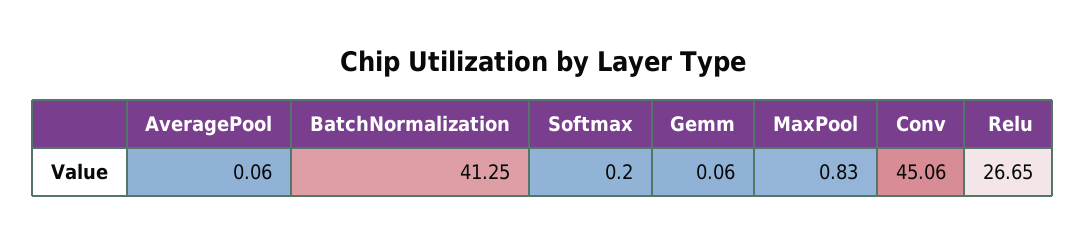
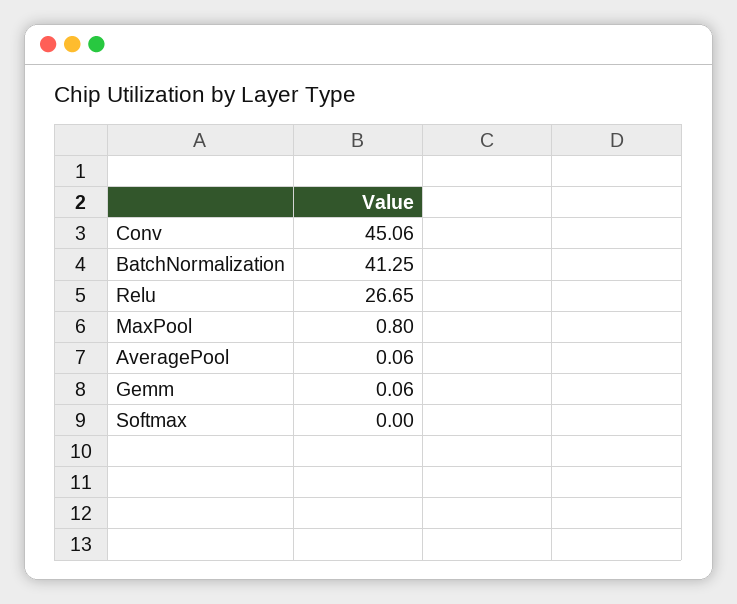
  {
    "AveragePool": 0.06,
    "BatchNormalization": 41.25,
-   "Softmax": 0.2,
+   "Softmax": 0,
    "Gemm": 0.06,
-   "MaxPool": 0.83,
+   "MaxPool": 0.8,
    "Conv": 45.06,
    "Relu": 26.65
  }

